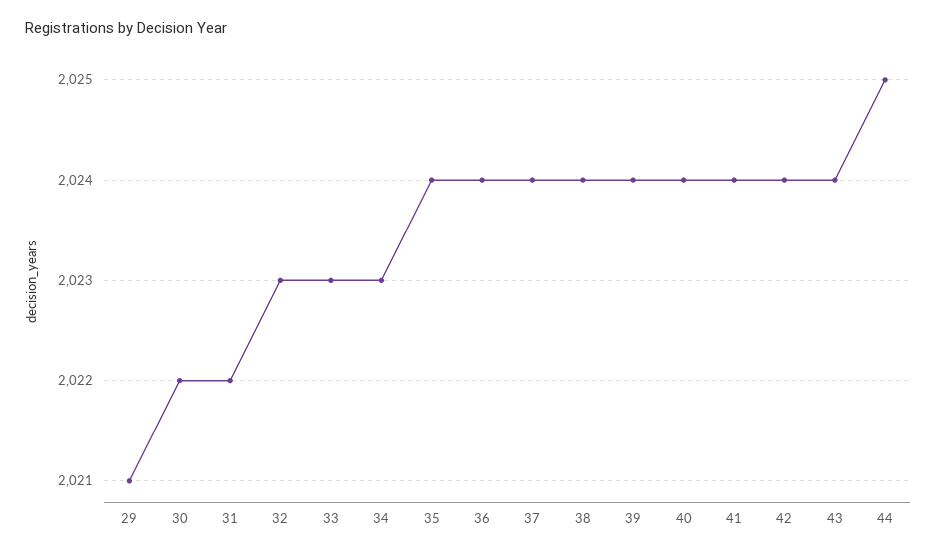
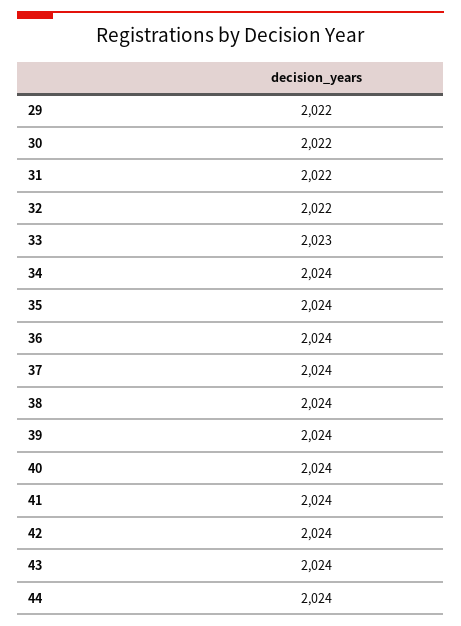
  {
-   "29": 2021,
+   "29": 2022,
    "30": 2022,
    "31": 2022,
-   "32": 2023,
+   "32": 2022,
    "33": 2023,
-   "34": 2023,
+   "34": 2024,
    "35": 2024,
    "36": 2024,
    "37": 2024,
    "38": 2024,
    "39": 2024,
    "40": 2024,
    "41": 2024,
    "42": 2024,
    "43": 2024,
-   "44": 2025
+   "44": 2024
  }

